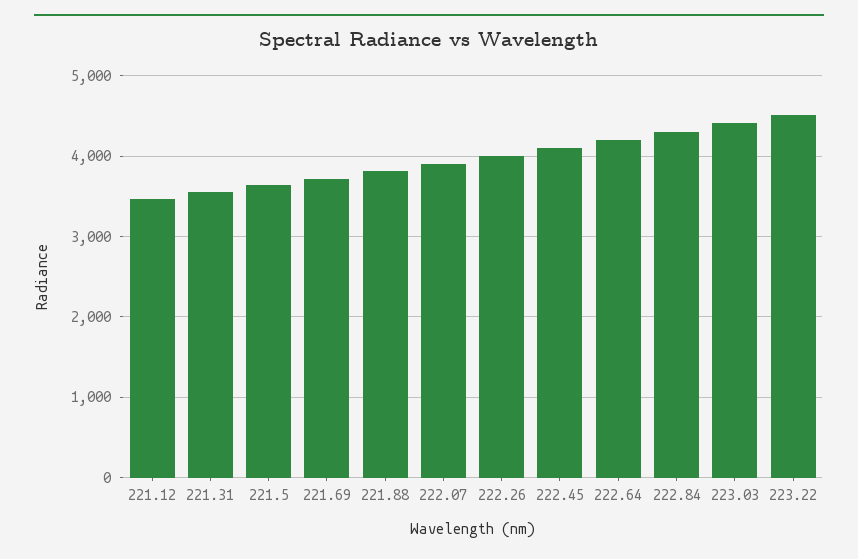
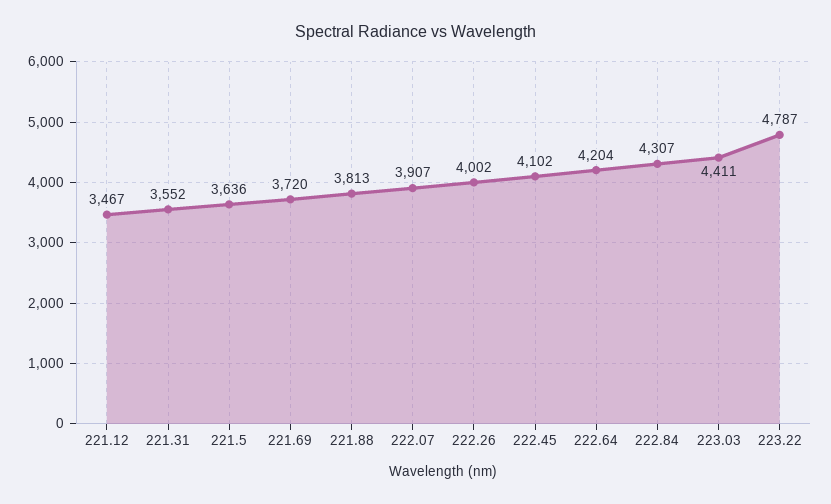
  {
    "221.12": 3467,
    "221.31": 3552,
    "221.5": 3636,
    "221.69": 3720,
    "221.88": 3813,
    "222.07": 3907,
    "222.26": 4002,
    "222.45": 4102,
    "222.64": 4204,
    "222.84": 4307,
    "223.03": 4411,
-   "223.22": 4500
+   "223.22": 4787
  }

